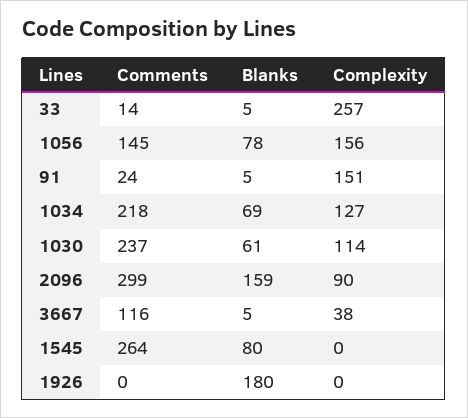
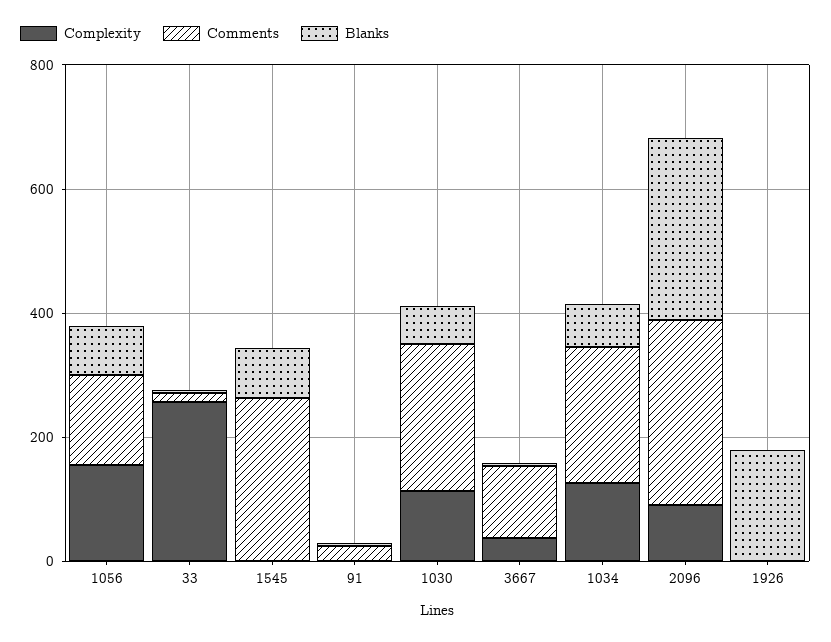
  {
    "Comments": {
      "33": 14,
      "1056": 145,
      "91": 24,
      "1034": 218,
      "1030": 237,
      "2096": 299,
      "3667": 116,
      "1545": 264,
      "1926": 0
    },
    "Blanks": {
      "33": 5,
      "1056": 78,
      "91": 5,
      "1034": 69,
      "1030": 61,
-     "2096": 159,
+     "2096": 300,
      "3667": 5,
      "1545": 80,
      "1926": 180
    },
    "Complexity": {
      "33": 257,
      "1056": 156,
-     "91": 151,
+     "91": 0,
      "1034": 127,
      "1030": 114,
      "2096": 90,
      "3667": 38,
      "1545": 0,
      "1926": 0
    }
  }

